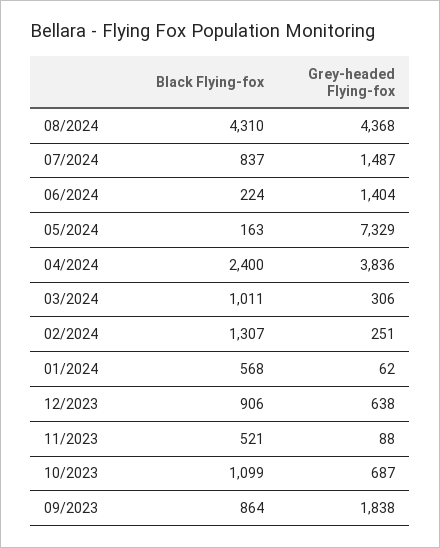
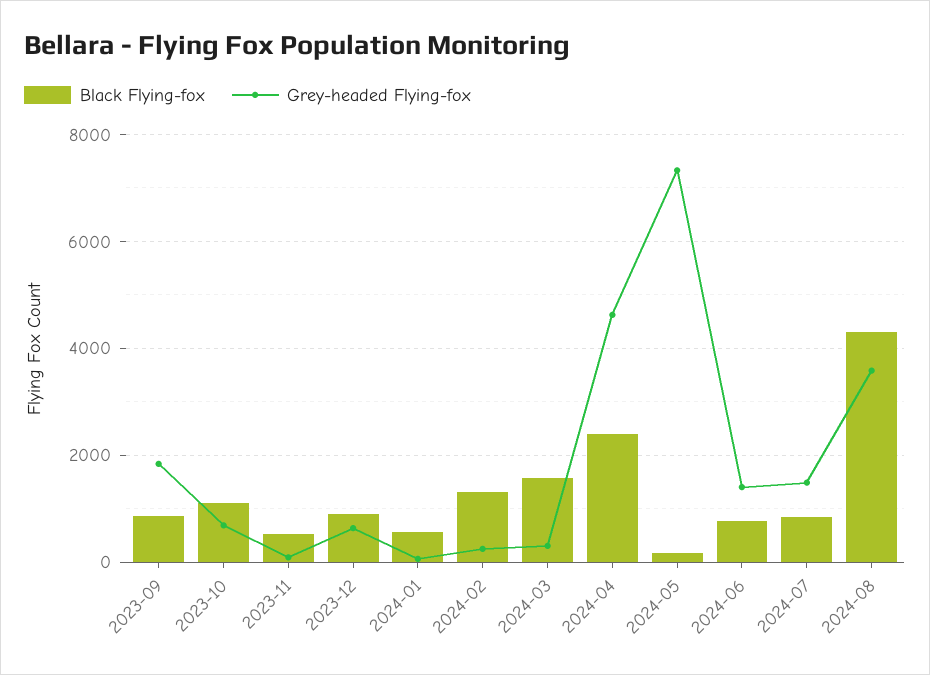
  {
    "Black Flying-fox": {
      "08/2024": 4310,
      "07/2024": 837,
-     "06/2024": 224,
+     "06/2024": 800,
      "05/2024": 163,
      "04/2024": 2400,
-     "03/2024": 1011,
+     "03/2024": 1600,
      "02/2024": 1307,
      "01/2024": 568,
      "12/2023": 906,
      "11/2023": 521,
      "10/2023": 1099,
      "09/2023": 864
    },
    "Grey-headed Flying-fox": {
-     "08/2024": 4368,
+     "08/2024": 3600,
      "07/2024": 1487,
      "06/2024": 1404,
      "05/2024": 7329,
-     "04/2024": 3836,
+     "04/2024": 4600,
      "03/2024": 306,
      "02/2024": 251,
      "01/2024": 62,
      "12/2023": 638,
      "11/2023": 88,
      "10/2023": 687,
      "09/2023": 1838
    }
  }

